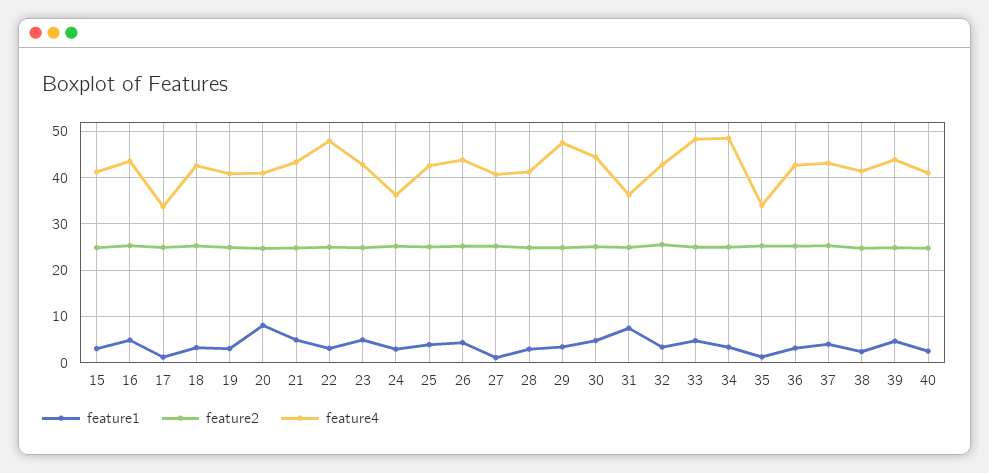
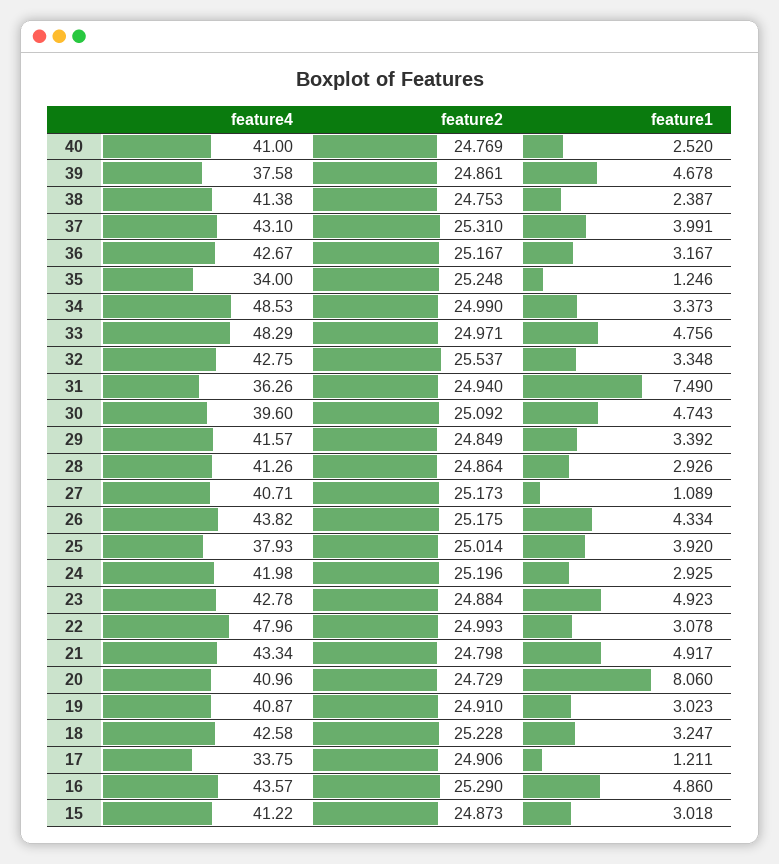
  {
    "feature1": {
      "15": 3.018,
      "16": 4.86,
      "17": 1.211,
      "18": 3.247,
      "19": 3.023,
      "20": 8.06,
      "21": 4.917,
      "22": 3.078,
      "23": 4.923,
      "24": 2.925,
      "25": 3.92,
      "26": 4.334,
      "27": 1.089,
      "28": 2.926,
      "29": 3.392,
      "30": 4.743,
      "31": 7.49,
      "32": 3.348,
      "33": 4.756,
      "34": 3.373,
      "35": 1.246,
      "36": 3.167,
      "37": 3.991,
      "38": 2.387,
      "39": 4.678,
      "40": 2.52
    },
    "feature2": {
      "15": 24.873,
      "16": 25.29,
      "17": 24.906,
      "18": 25.228,
      "19": 24.91,
      "20": 24.729,
      "21": 24.798,
      "22": 24.993,
      "23": 24.884,
      "24": 25.196,
      "25": 25.014,
      "26": 25.175,
      "27": 25.173,
      "28": 24.864,
      "29": 24.849,
      "30": 25.092,
      "31": 24.94,
      "32": 25.537,
      "33": 24.971,
      "34": 24.99,
      "35": 25.248,
      "36": 25.167,
      "37": 25.31,
      "38": 24.753,
      "39": 24.861,
      "40": 24.769
    },
    "feature4": {
      "15": 41.22,
      "16": 43.57,
      "17": 33.75,
      "18": 42.58,
      "19": 40.87,
      "20": 40.96,
      "21": 43.34,
      "22": 47.96,
      "23": 42.78,
-     "24": 36,
+     "24": 41.98,
-     "25": 42,
+     "25": 37.93,
      "26": 43.82,
      "27": 40.71,
      "28": 41.26,
-     "29": 48,
+     "29": 41.57,
-     "30": 44,
+     "30": 39.6,
      "31": 36.26,
      "32": 42.75,
      "33": 48.29,
      "34": 48.53,
      "35": 34,
      "36": 42.67,
      "37": 43.1,
      "38": 41.38,
-     "39": 44,
+     "39": 37.58,
      "40": 41
    }
  }

